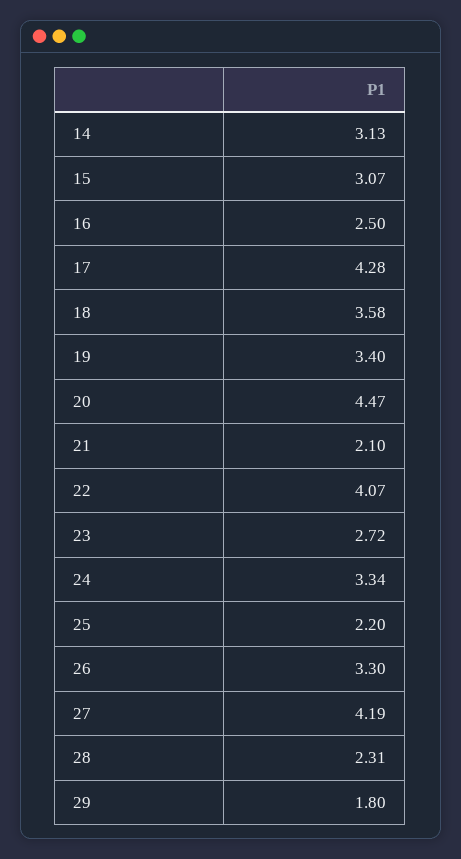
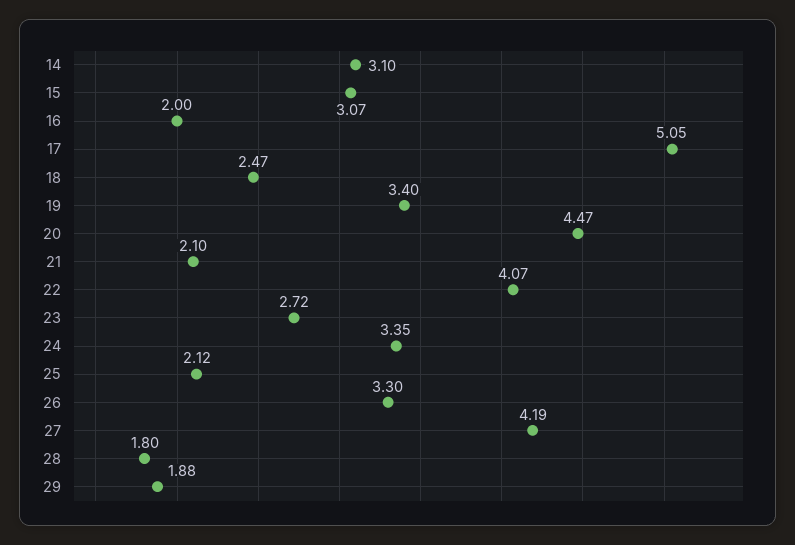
  {
-   "14": 3.13,
+   "14": 3.1,
    "15": 3.07,
-   "16": 2.5,
+   "16": 2,
-   "17": 4.28,
+   "17": 5.05,
-   "18": 3.58,
+   "18": 2.47,
    "19": 3.4,
    "20": 4.47,
    "21": 2.1,
    "22": 4.07,
    "23": 2.72,
-   "24": 3.34,
+   "24": 3.35,
-   "25": 2.2,
+   "25": 2.12,
    "26": 3.3,
    "27": 4.19,
-   "28": 2.31,
+   "28": 1.8,
-   "29": 1.8
+   "29": 1.88
  }

